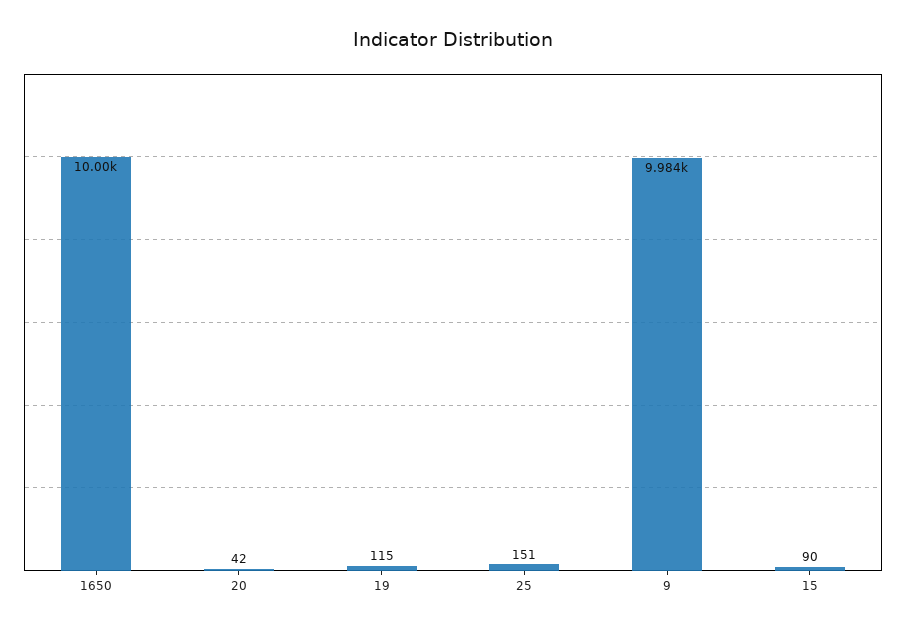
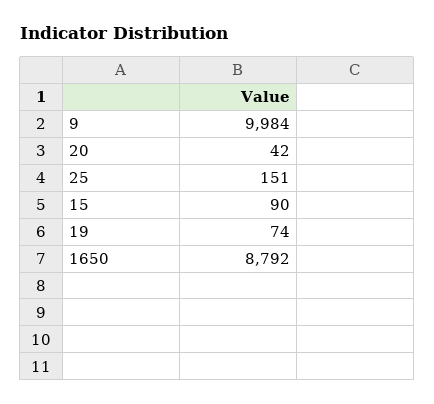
  {
-   "1650": 10000,
+   "1650": 8792,
    "20": 42,
-   "19": 115,
+   "19": 74,
    "25": 151,
    "9": 9984,
    "15": 90
  }

